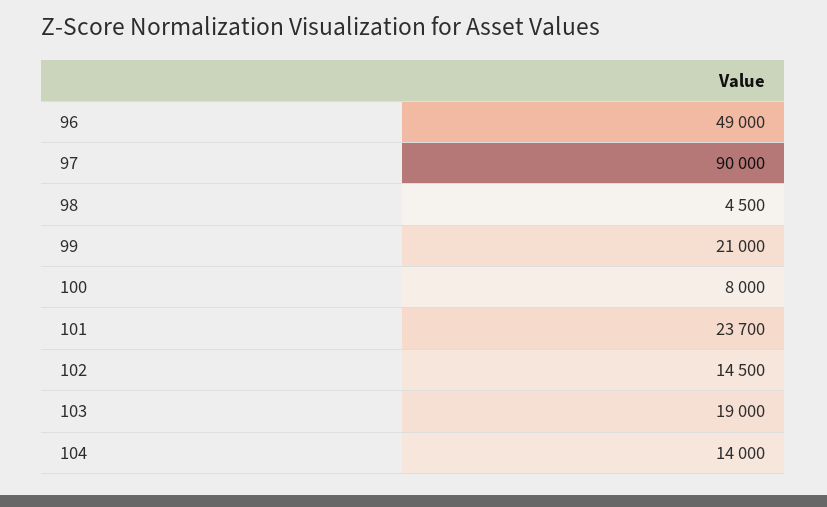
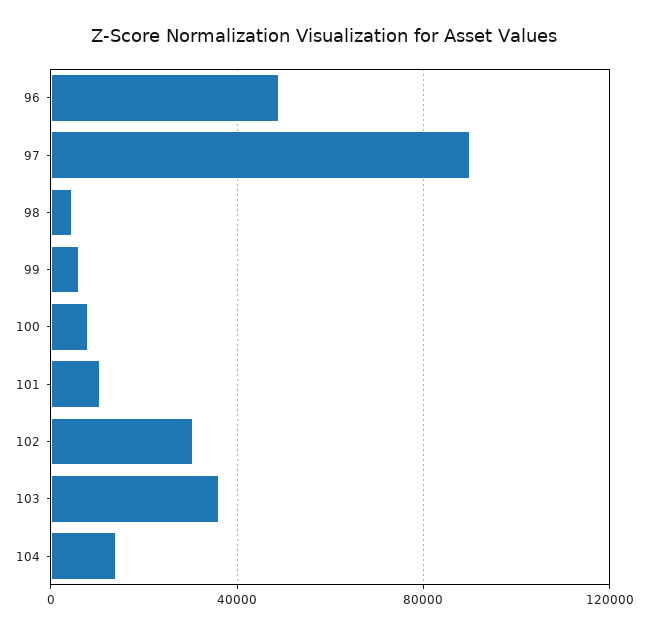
  {
    "96": 49000,
    "97": 90000,
    "98": 4500,
-   "99": 21000,
+   "99": 5000,
    "100": 8000,
-   "101": 23700,
+   "101": 10000,
-   "102": 14500,
+   "102": 30000,
-   "103": 19000,
+   "103": 35000,
    "104": 14000
  }

